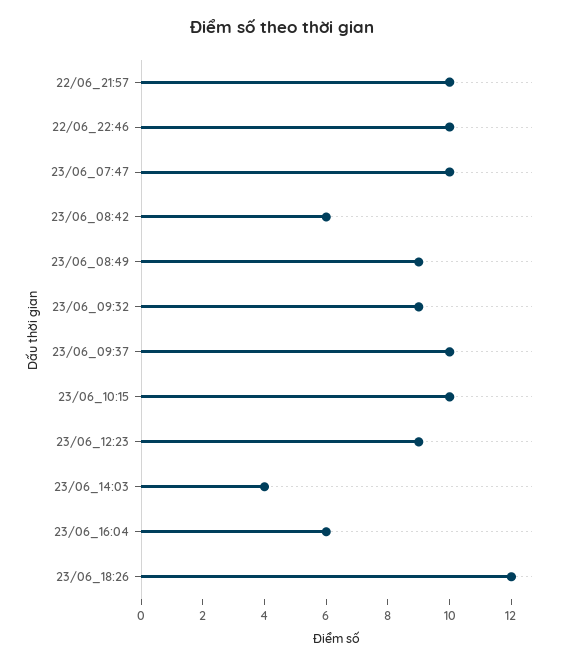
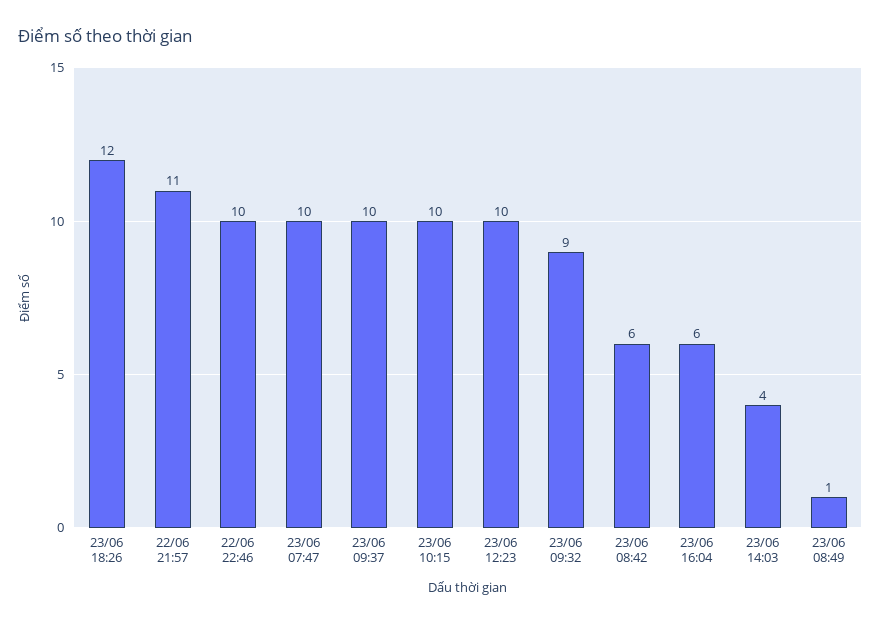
  {
-   "22/06_21:57": 10,
+   "22/06_21:57": 11,
    "22/06_22:46": 10,
    "23/06_07:47": 10,
    "23/06_08:42": 6,
-   "23/06_08:49": 9,
+   "23/06_08:49": 1,
    "23/06_09:32": 9,
    "23/06_09:37": 10,
    "23/06_10:15": 10,
-   "23/06_12:23": 9,
+   "23/06_12:23": 10,
    "23/06_14:03": 4,
    "23/06_16:04": 6,
    "23/06_18:26": 12
  }

